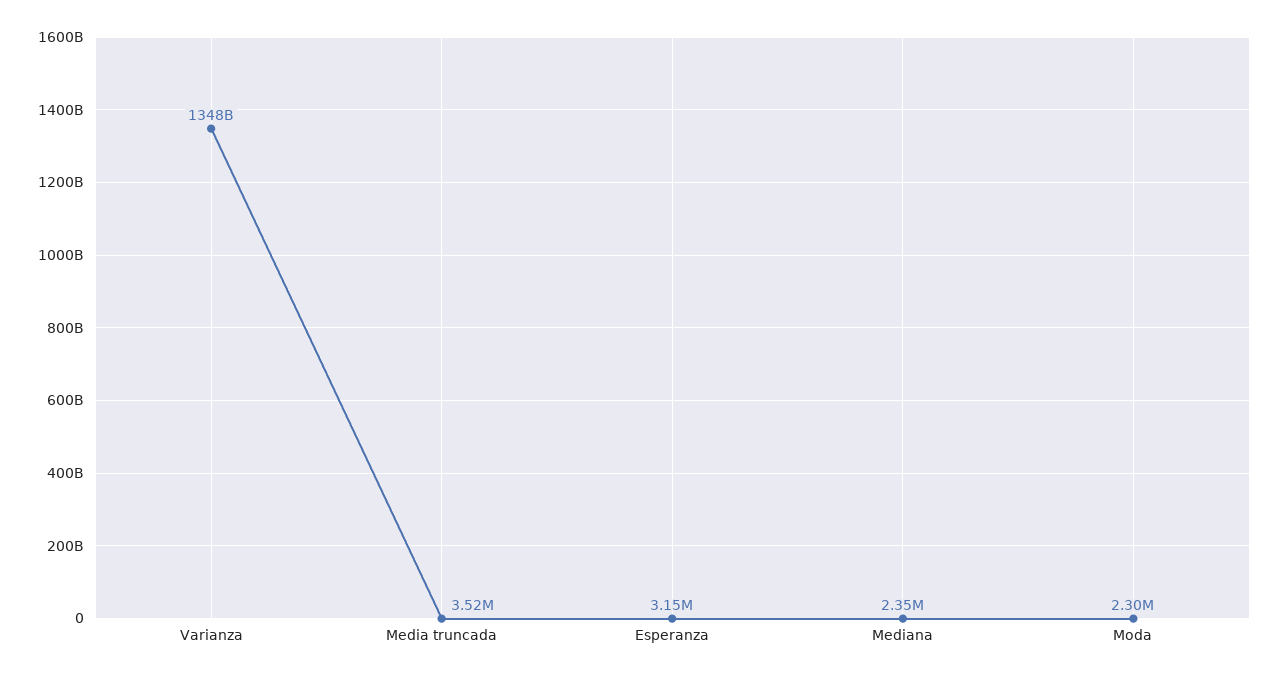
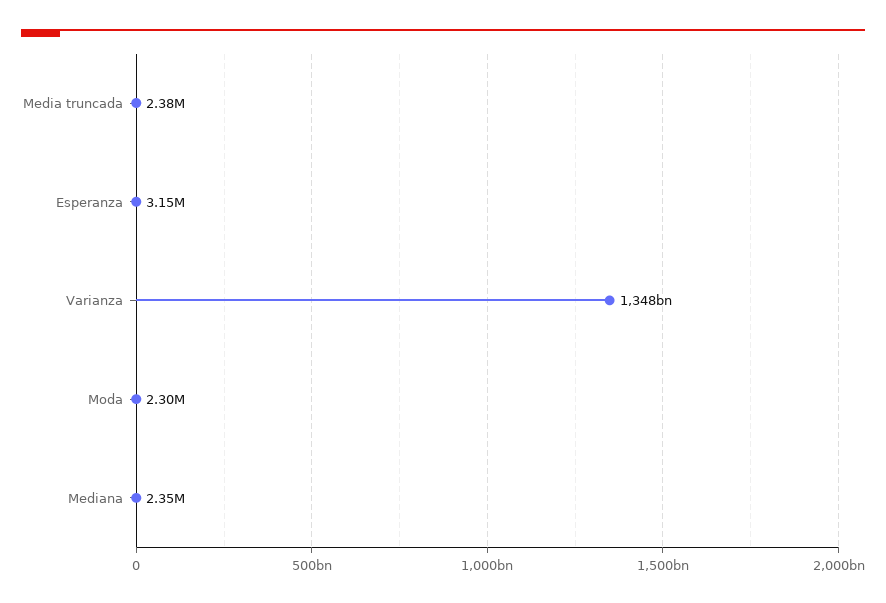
  {
    "Varianza": 1348000000000,
-   "Media truncada": 3520000,
+   "Media truncada": 2380000,
    "Esperanza": 3150000,
    "Mediana": 2350000,
    "Moda": 2300000
  }

